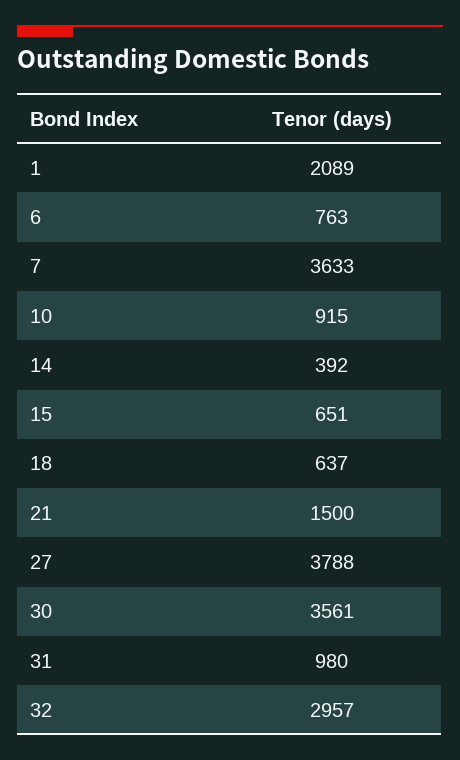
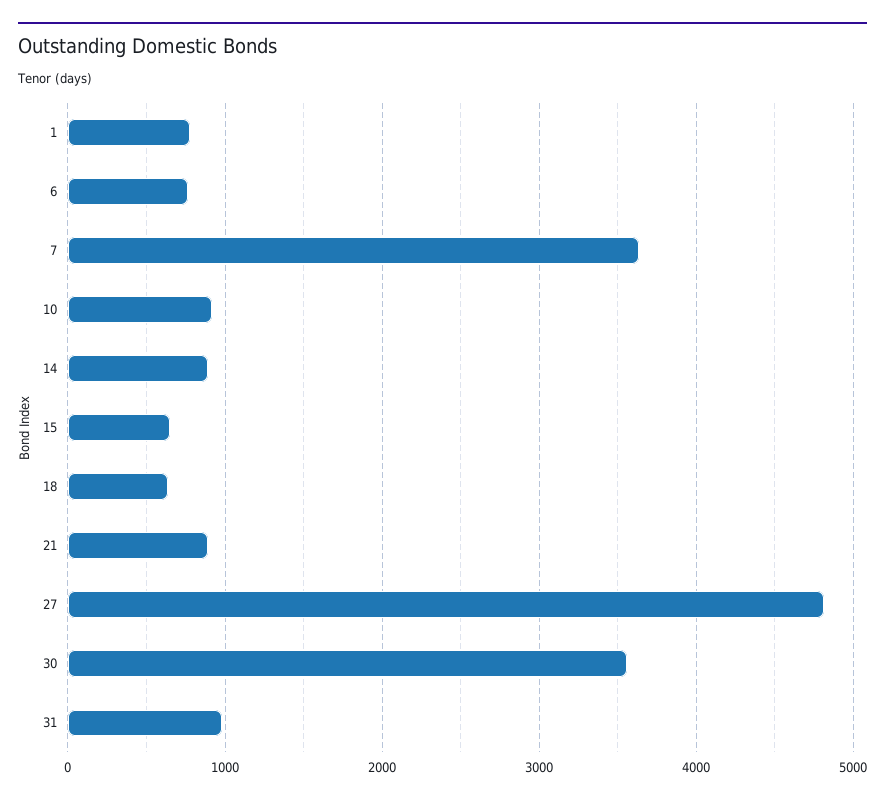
  {
-   "1": 2089,
+   "1": 800,
    "6": 763,
    "7": 3633,
    "10": 915,
-   "14": 392,
+   "14": 900,
    "15": 651,
    "18": 637,
-   "21": 1500,
+   "21": 900,
-   "27": 3788,
+   "27": 4800,
    "30": 3561,
-   "31": 980,
+   "31": 980
-   "32": 2957
  }

